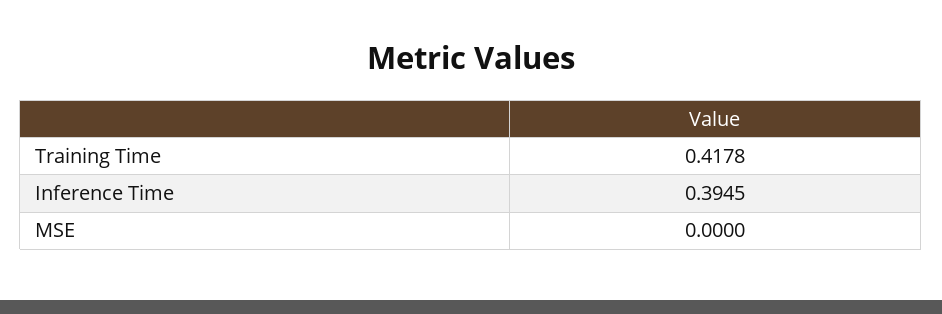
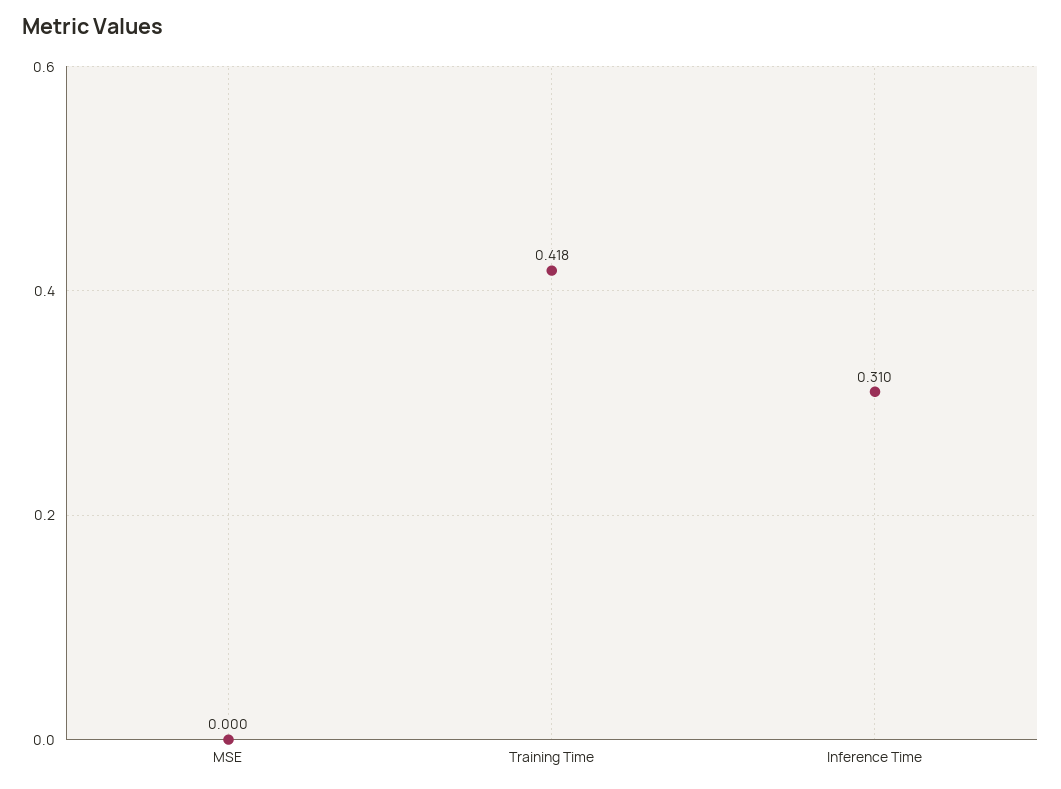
  {
    "Training Time": 0.4178,
-   "Inference Time": 0.3945,
+   "Inference Time": 0.31,
    "MSE": 0
  }

